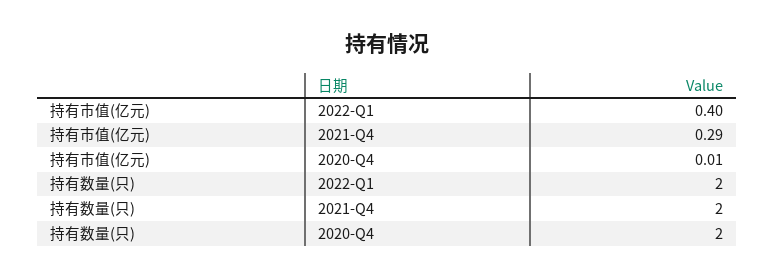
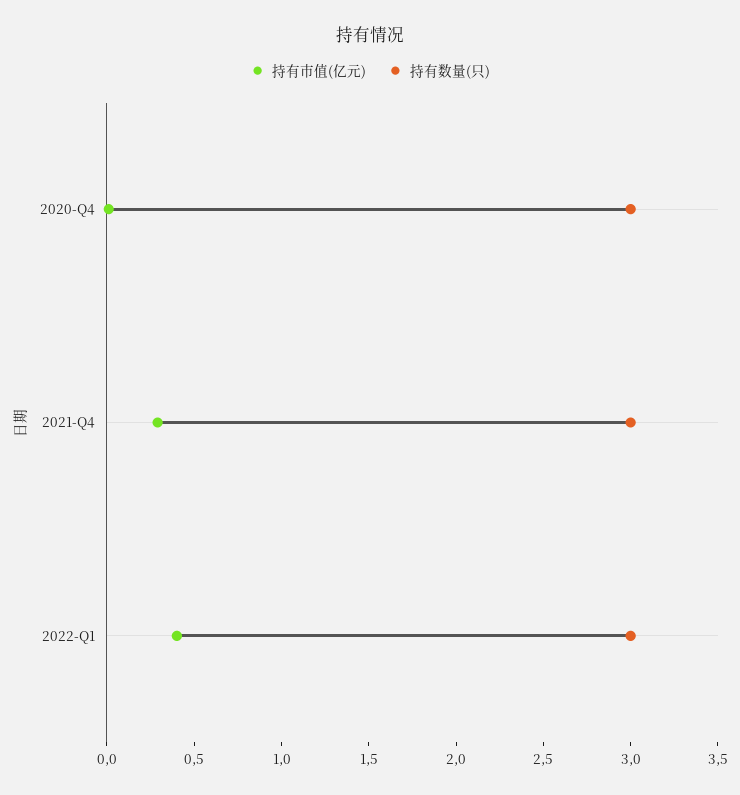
  {
    "持有市值(亿元)": {
      "2022-Q1": 0.4,
      "2021-Q4": 0.29,
      "2020-Q4": 0.01
    },
    "持有数量(只)": {
-     "2022-Q1": 2,
+     "2022-Q1": 3,
-     "2021-Q4": 2,
+     "2021-Q4": 3,
-     "2020-Q4": 2
+     "2020-Q4": 3
    }
  }

